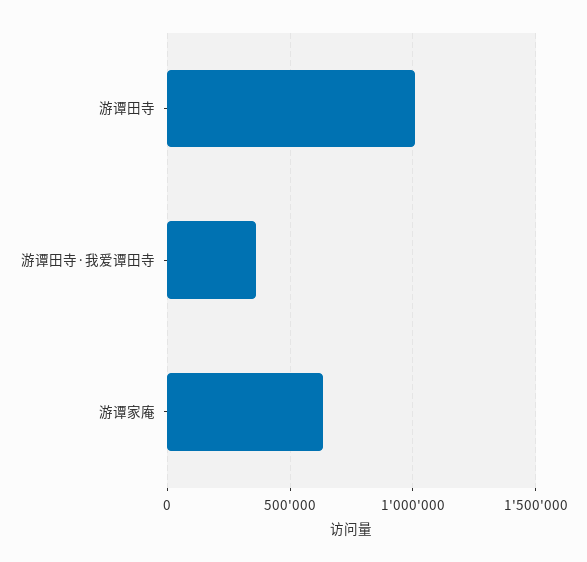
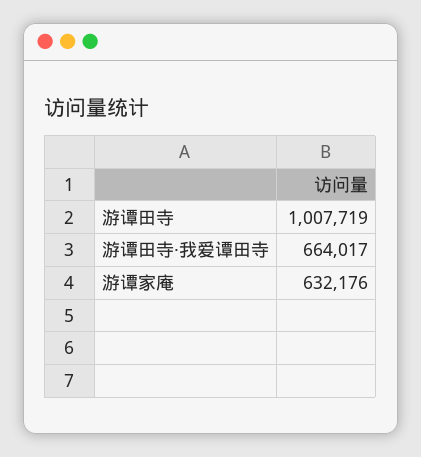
  {
    "游谭田寺": 1007719,
-   "游谭田寺·我爱谭田寺": 350000,
+   "游谭田寺·我爱谭田寺": 664017,
    "游谭家庵": 632176
  }

